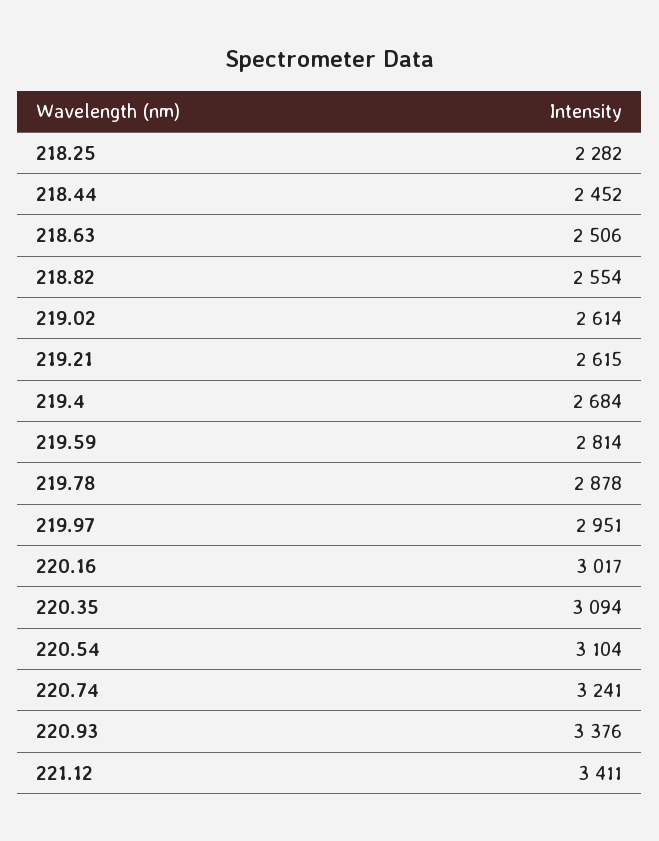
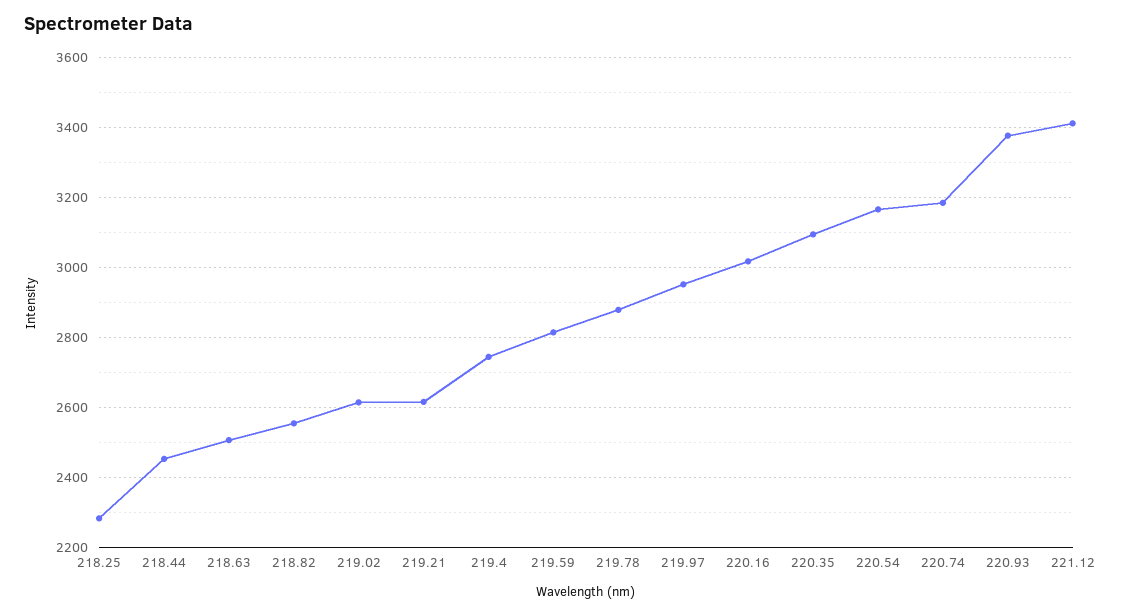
  {
    "218.25": 2282,
    "218.44": 2452,
    "218.63": 2506,
    "218.82": 2554,
    "219.02": 2614,
    "219.21": 2615,
-   "219.4": 2684,
+   "219.4": 2740,
    "219.59": 2814,
    "219.78": 2878,
    "219.97": 2951,
    "220.16": 3017,
    "220.35": 3094,
-   "220.54": 3104,
+   "220.54": 3160,
-   "220.74": 3241,
+   "220.74": 3180,
    "220.93": 3376,
    "221.12": 3411
  }

